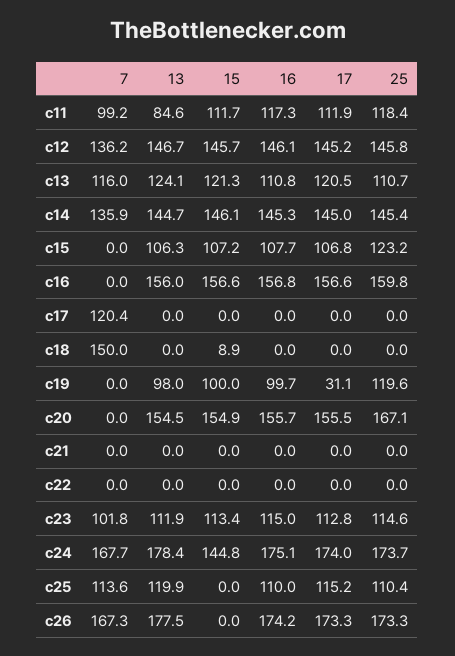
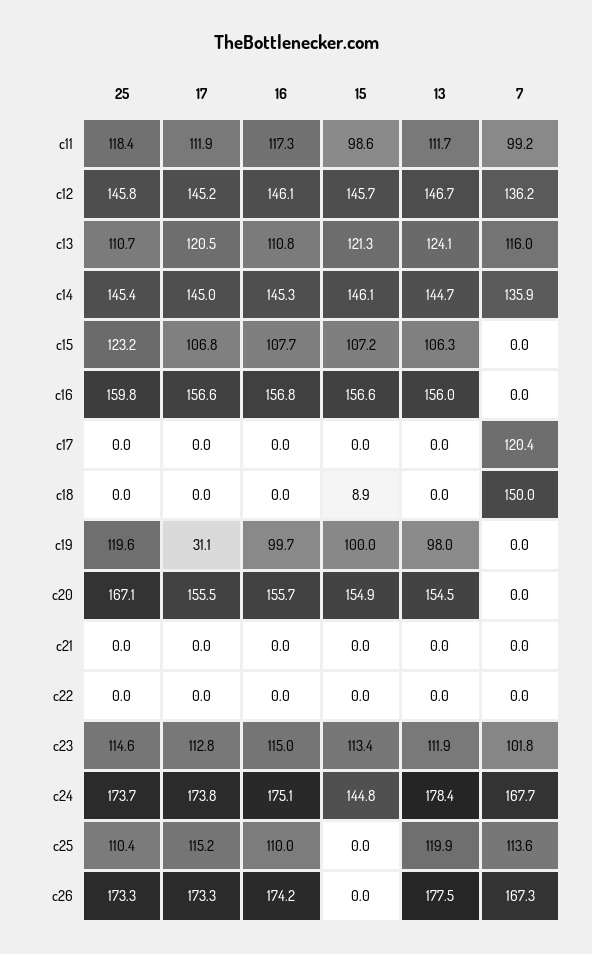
  {
    "7": {
      "c11": 99.2,
      "c12": 136.2,
      "c13": 116,
      "c14": 135.9,
      "c15": 0,
      "c16": 0,
      "c17": 120.4,
      "c18": 150,
      "c19": 0,
      "c20": 0,
      "c21": 0,
      "c22": 0,
      "c23": 101.8,
      "c24": 167.7,
      "c25": 113.6,
      "c26": 167.3
    },
    "13": {
-     "c11": 84.6,
+     "c11": 111.7,
      "c12": 146.7,
      "c13": 124.1,
      "c14": 144.7,
      "c15": 106.3,
      "c16": 156,
      "c17": 0,
      "c18": 0,
      "c19": 98,
      "c20": 154.5,
      "c21": 0,
      "c22": 0,
      "c23": 111.9,
      "c24": 178.4,
      "c25": 119.9,
      "c26": 177.5
    },
    "15": {
-     "c11": 111.7,
+     "c11": 98.6,
      "c12": 145.7,
      "c13": 121.3,
      "c14": 146.1,
      "c15": 107.2,
      "c16": 156.6,
      "c17": 0,
      "c18": 8.9,
      "c19": 100,
      "c20": 154.9,
      "c21": 0,
      "c22": 0,
      "c23": 113.4,
      "c24": 144.8,
      "c25": 0,
      "c26": 0
    },
    "16": {
      "c11": 117.3,
      "c12": 146.1,
      "c13": 110.8,
      "c14": 145.3,
      "c15": 107.7,
      "c16": 156.8,
      "c17": 0,
      "c18": 0,
      "c19": 99.7,
      "c20": 155.7,
      "c21": 0,
      "c22": 0,
      "c23": 115,
      "c24": 175.1,
      "c25": 110,
      "c26": 174.2
    },
    "17": {
      "c11": 111.9,
      "c12": 145.2,
      "c13": 120.5,
      "c14": 145,
      "c15": 106.8,
      "c16": 156.6,
      "c17": 0,
      "c18": 0,
      "c19": 31.1,
      "c20": 155.5,
      "c21": 0,
      "c22": 0,
      "c23": 112.8,
-     "c24": 174,
+     "c24": 173.8,
      "c25": 115.2,
      "c26": 173.3
    },
    "25": {
      "c11": 118.4,
      "c12": 145.8,
      "c13": 110.7,
      "c14": 145.4,
      "c15": 123.2,
      "c16": 159.8,
      "c17": 0,
      "c18": 0,
      "c19": 119.6,
      "c20": 167.1,
      "c21": 0,
      "c22": 0,
      "c23": 114.6,
      "c24": 173.7,
      "c25": 110.4,
      "c26": 173.3
    }
  }

